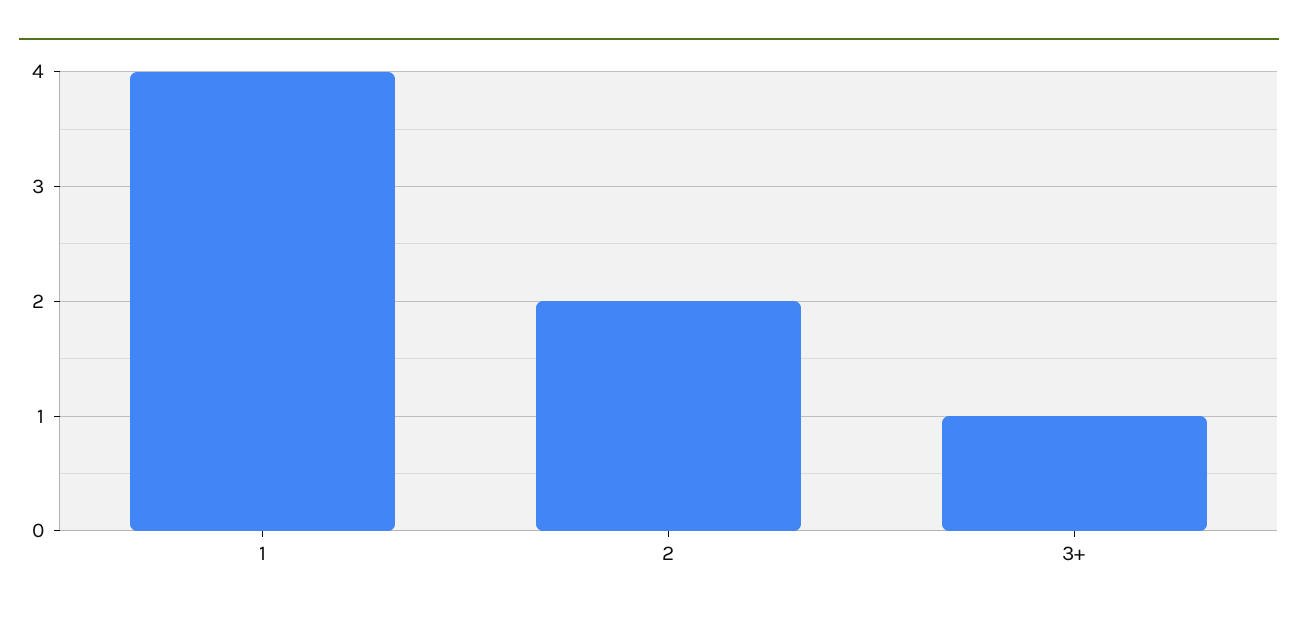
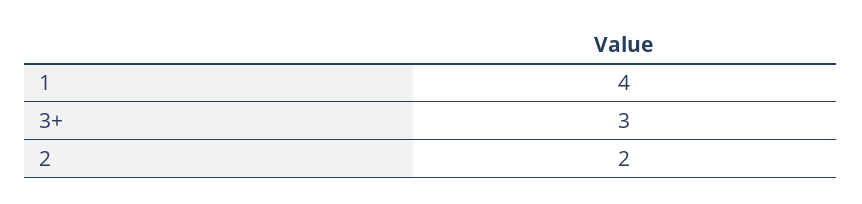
  {
    "1": 4,
    "2": 2,
-   "3+": 1
+   "3+": 3
  }

